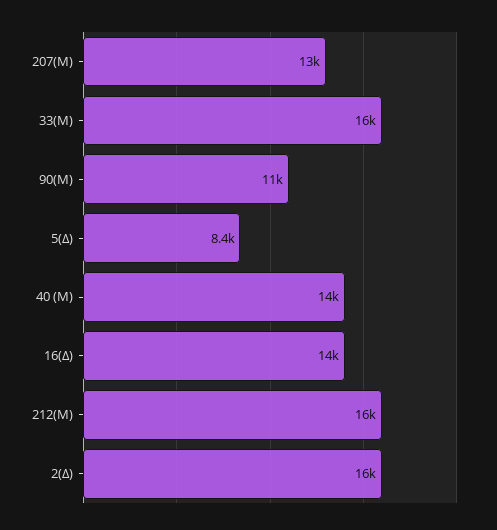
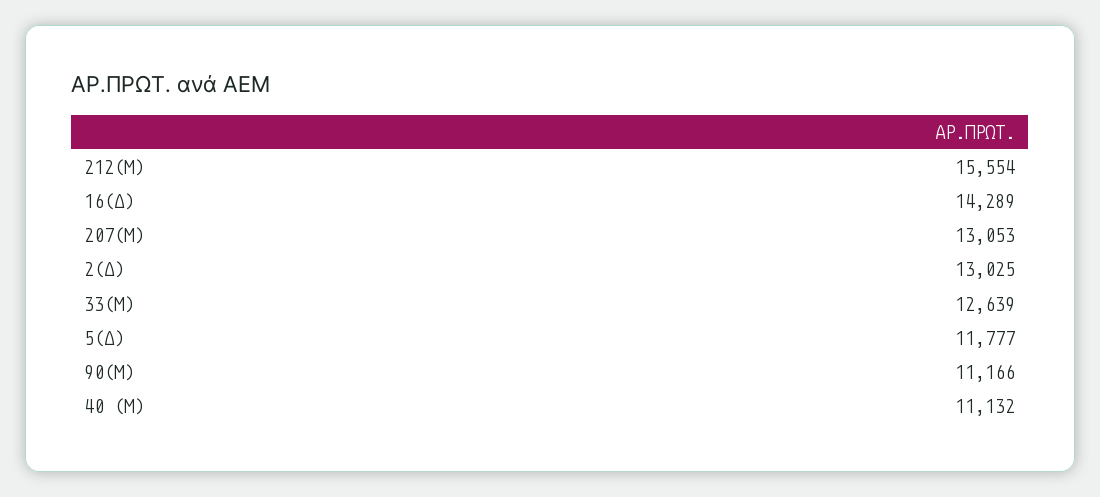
  {
    "207(Μ)": 13053,
-   "33(Μ)": 16000,
+   "33(Μ)": 12639,
    "90(Μ)": 11166,
-   "5(Δ)": 8400,
+   "5(Δ)": 11777,
-   "40 (Μ)": 14000,
+   "40 (Μ)": 11132,
    "16(Δ)": 14289,
    "212(Μ)": 15554,
-   "2(Δ)": 16000
+   "2(Δ)": 13025
  }

